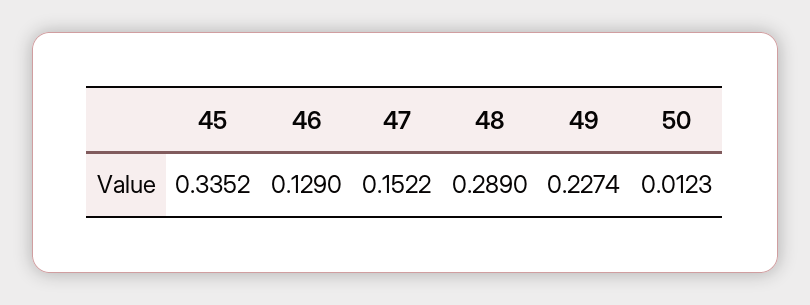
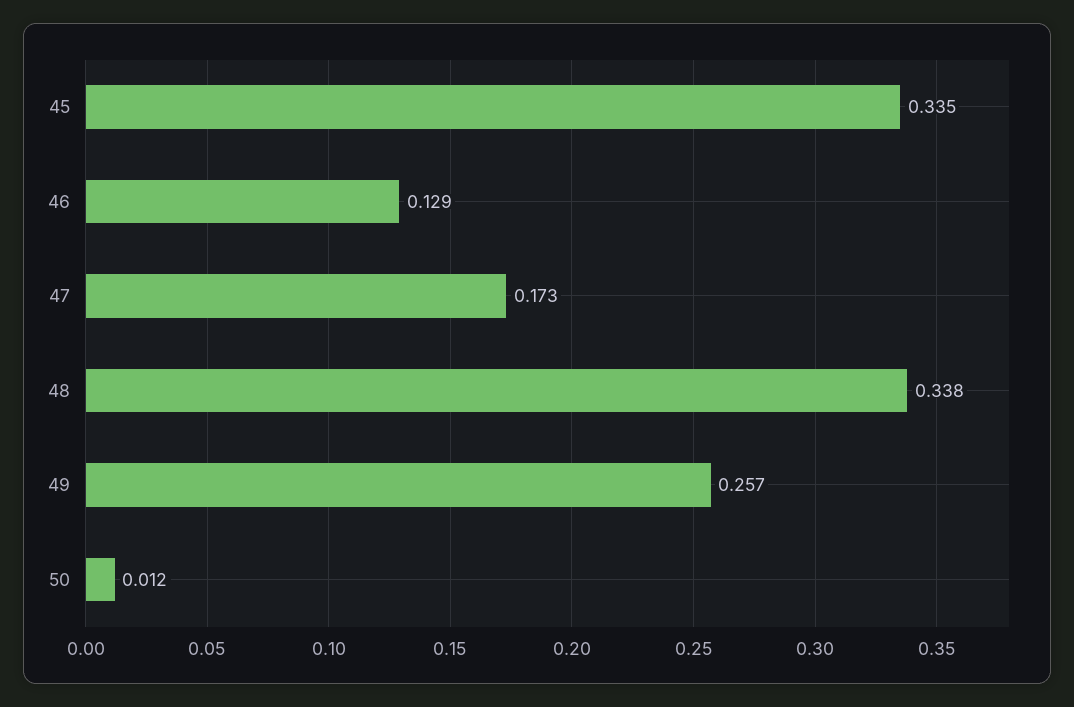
  {
    "45": 0.3352,
    "46": 0.129,
-   "47": 0.1522,
+   "47": 0.173,
-   "48": 0.289,
+   "48": 0.338,
-   "49": 0.2274,
+   "49": 0.257,
    "50": 0.0123
  }

